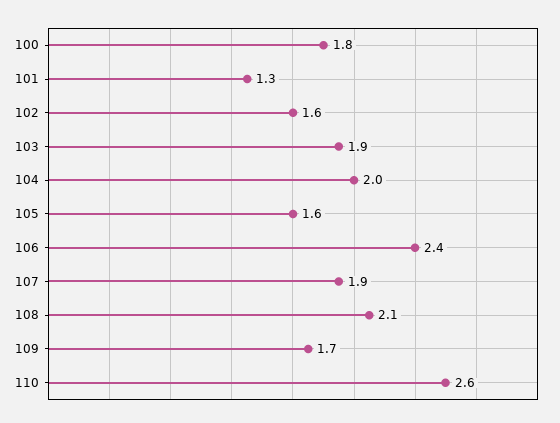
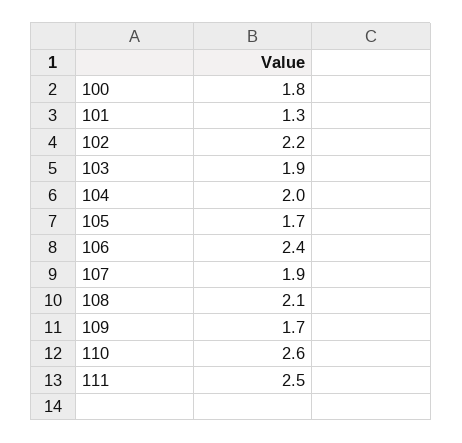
  {
    "100": 1.8,
    "101": 1.3,
-   "102": 1.6,
+   "102": 2.2,
    "103": 1.9,
    "104": 2,
-   "105": 1.6,
+   "105": 1.7,
    "106": 2.4,
    "107": 1.9,
    "108": 2.1,
    "109": 1.7,
-   "110": 2.6
+   "110": 2.6,
+   "111": 2.5
  }

